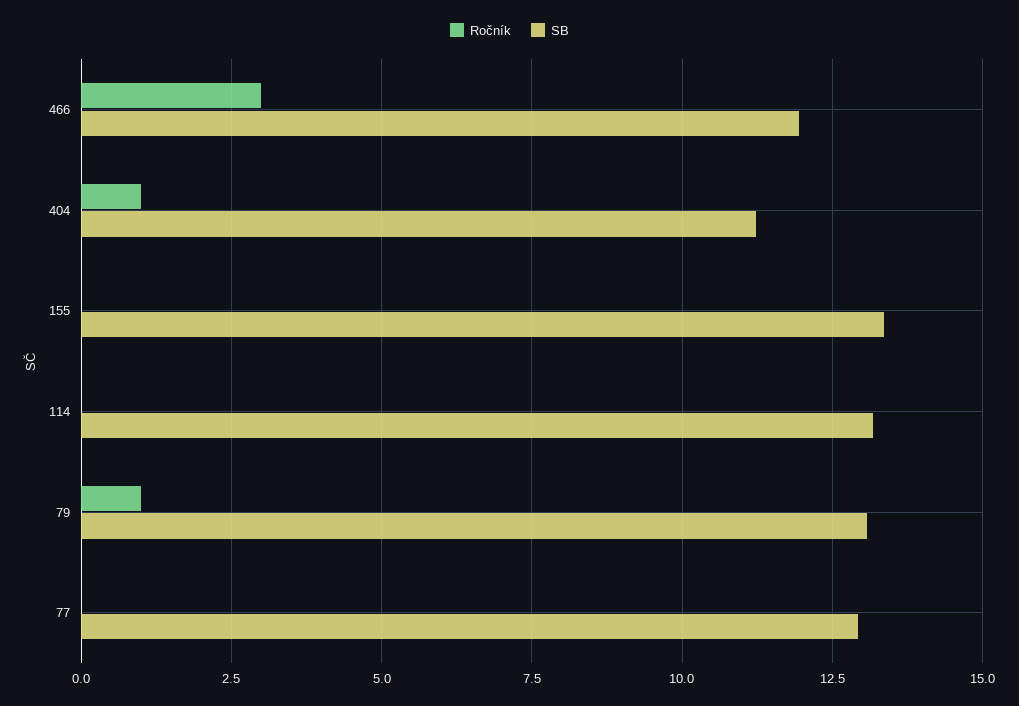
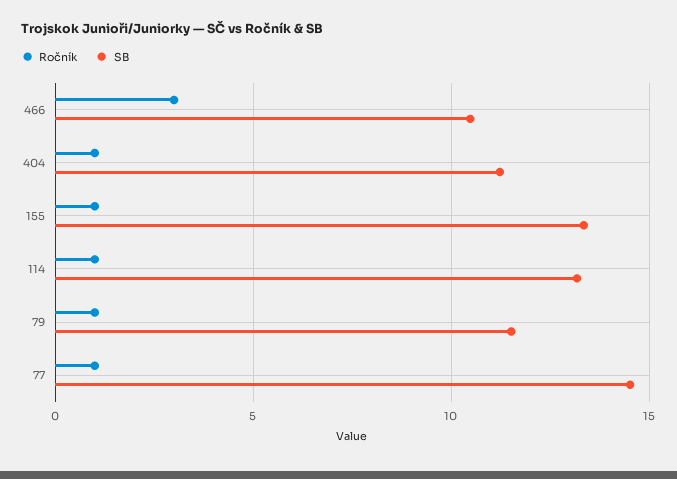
  {
    "Ročník": {
      "466": 3,
      "404": 1,
-     "155": 0,
+     "155": 1,
-     "114": 0,
+     "114": 1,
      "79": 1,
-     "77": 0
+     "77": 1
    },
    "SB": {
-     "466": 12,
+     "466": 10.5,
      "404": 11.25,
      "155": 13.25,
      "114": 13.25,
-     "79": 13,
+     "79": 11.5,
-     "77": 13
+     "77": 14.5
    }
  }

